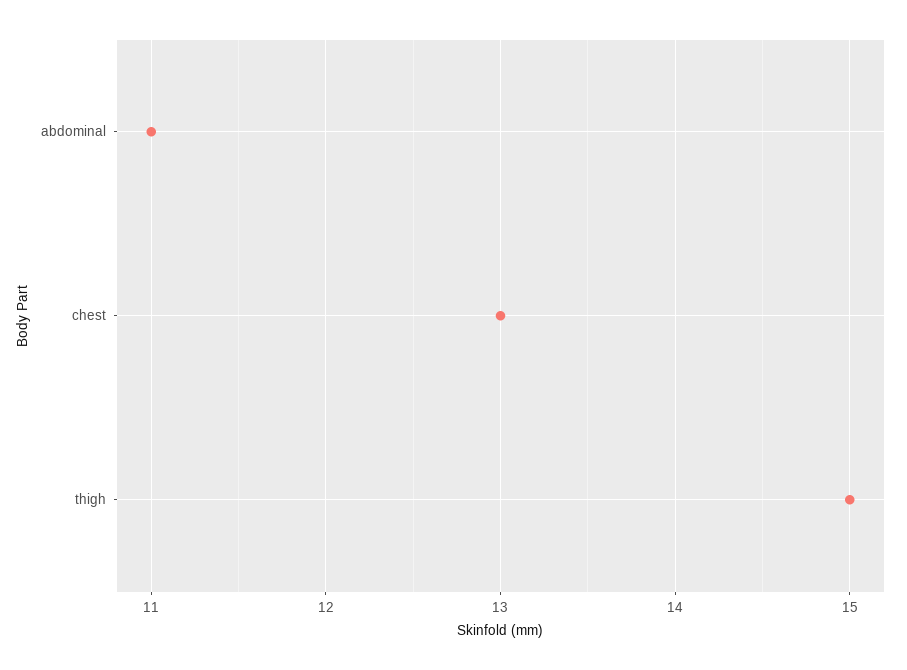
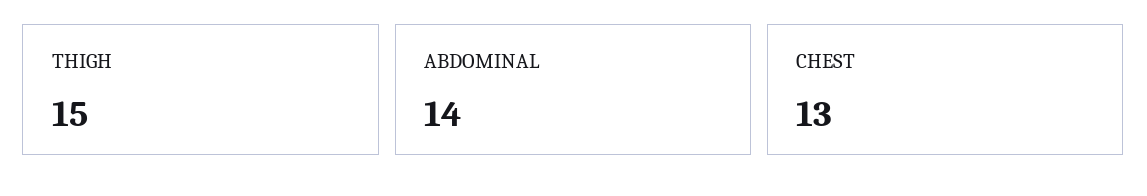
  {
-   "abdominal": 11,
+   "abdominal": 14,
    "chest": 13,
    "thigh": 15
  }

